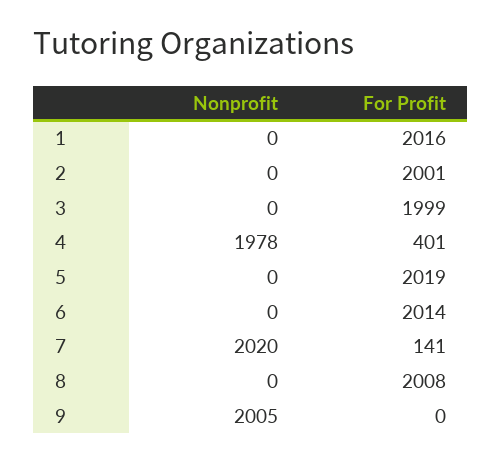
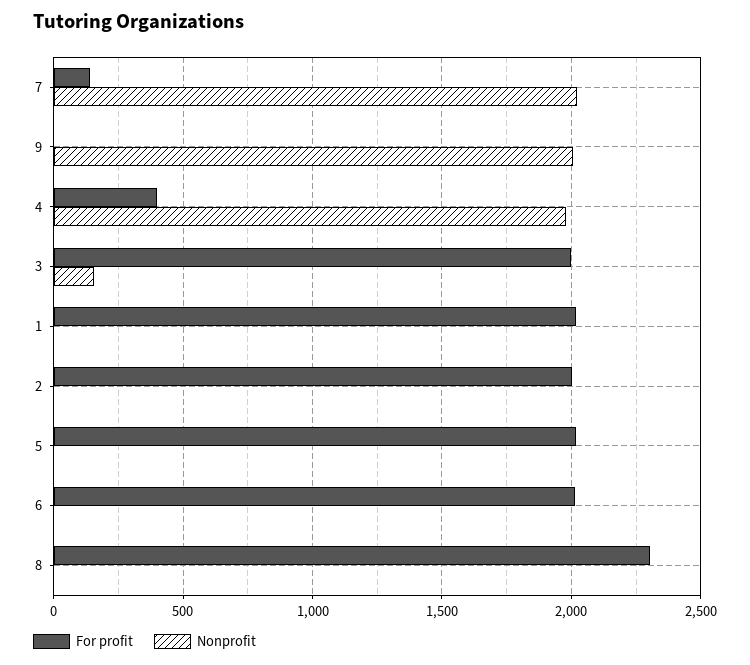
  {
    "Nonprofit": {
      "1": 0,
      "2": 0,
-     "3": 0,
+     "3": 150,
      "4": 1978,
      "5": 0,
      "6": 0,
      "7": 2020,
      "8": 0,
      "9": 2005
    },
    "For Profit": {
      "1": 2016,
      "2": 2001,
      "3": 1999,
      "4": 401,
      "5": 2019,
      "6": 2014,
      "7": 141,
-     "8": 2008,
+     "8": 2300,
      "9": 0
    }
  }

